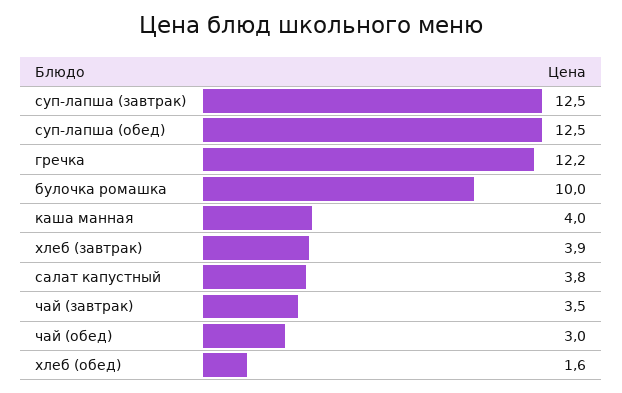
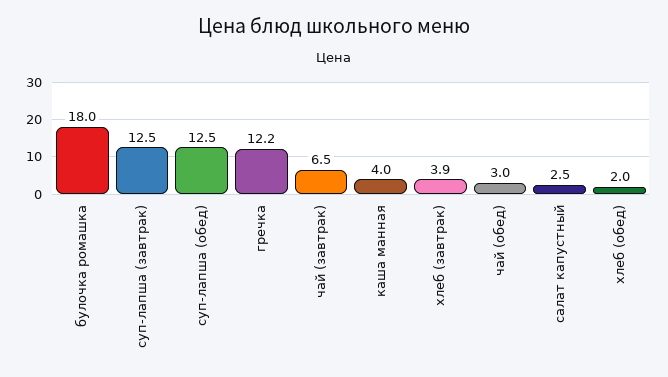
  {
    "суп-лапша (завтрак)": 12.5,
    "суп-лапша (обед)": 12.5,
    "гречка": 12.2,
-   "булочка ромашка": 10,
+   "булочка ромашка": 18,
    "каша манная": 4,
    "хлеб (завтрак)": 3.9,
-   "салат капустный": 3.8,
+   "салат капустный": 2.5,
-   "чай (завтрак)": 3.5,
+   "чай (завтрак)": 6.5,
    "чай (обед)": 3,
-   "хлеб (обед)": 1.6
+   "хлеб (обед)": 2
  }

